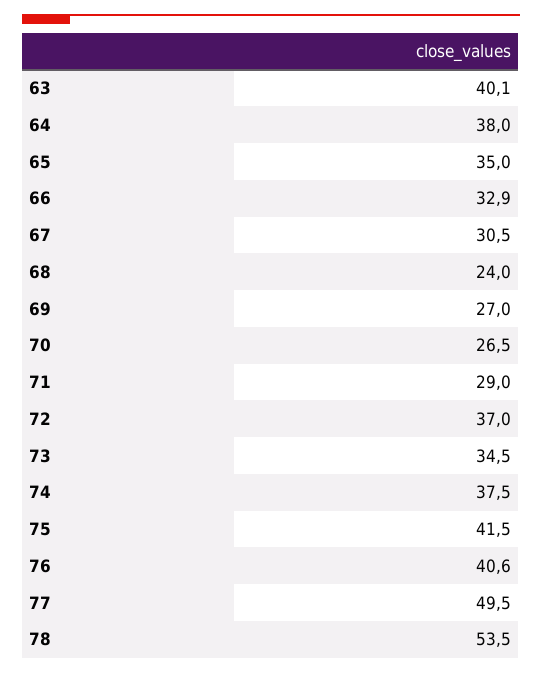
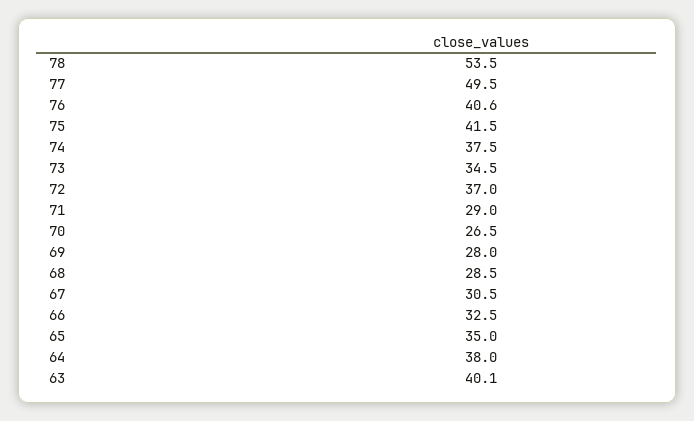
  {
    "63": 40.1,
    "64": 38,
    "65": 35,
-   "66": 32.9,
+   "66": 32.5,
    "67": 30.5,
-   "68": 24,
+   "68": 28.5,
-   "69": 27,
+   "69": 28,
    "70": 26.5,
    "71": 29,
    "72": 37,
    "73": 34.5,
    "74": 37.5,
    "75": 41.5,
    "76": 40.6,
    "77": 49.5,
    "78": 53.5
  }

